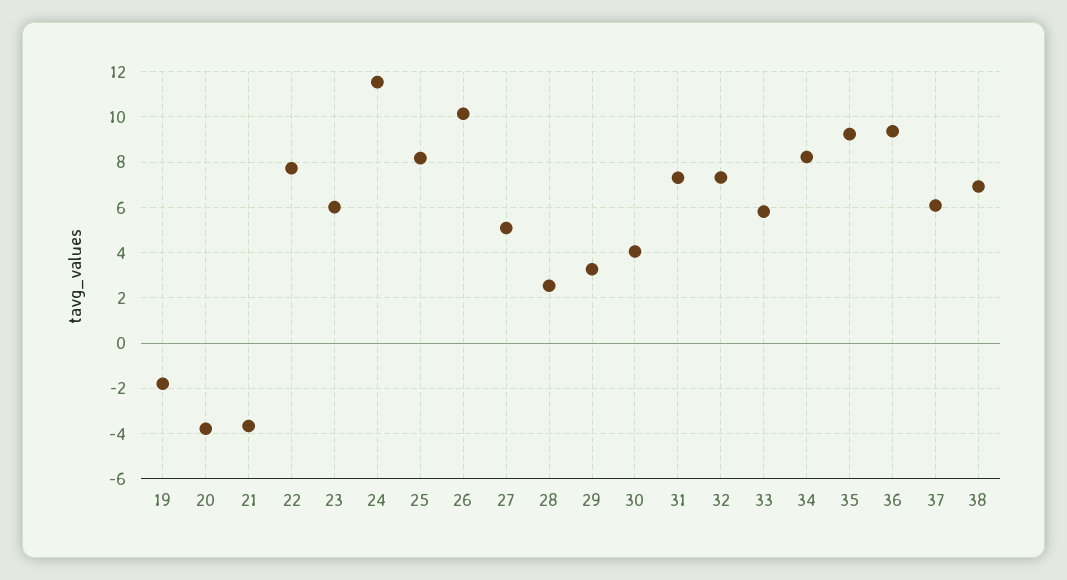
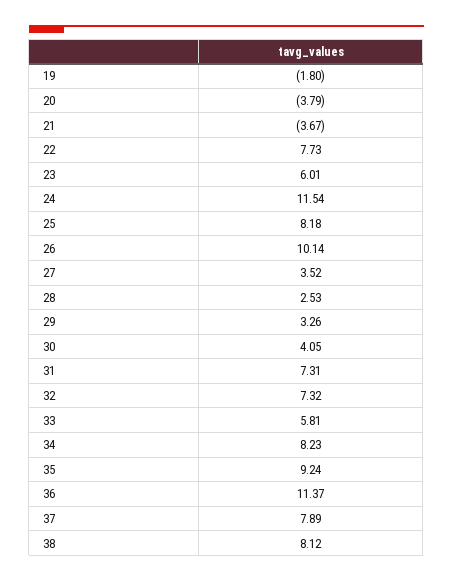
  {
    "19": -1.8,
    "20": -3.79,
    "21": -3.67,
    "22": 7.73,
    "23": 6.01,
    "24": 11.54,
    "25": 8.18,
    "26": 10.14,
-   "27": 5,
+   "27": 3.52,
    "28": 2.53,
    "29": 3.26,
    "30": 4.05,
    "31": 7.31,
    "32": 7.32,
    "33": 5.81,
    "34": 8.23,
    "35": 9.24,
-   "36": 9.5,
+   "36": 11.37,
-   "37": 6,
+   "37": 7.89,
-   "38": 7
+   "38": 8.12
  }

